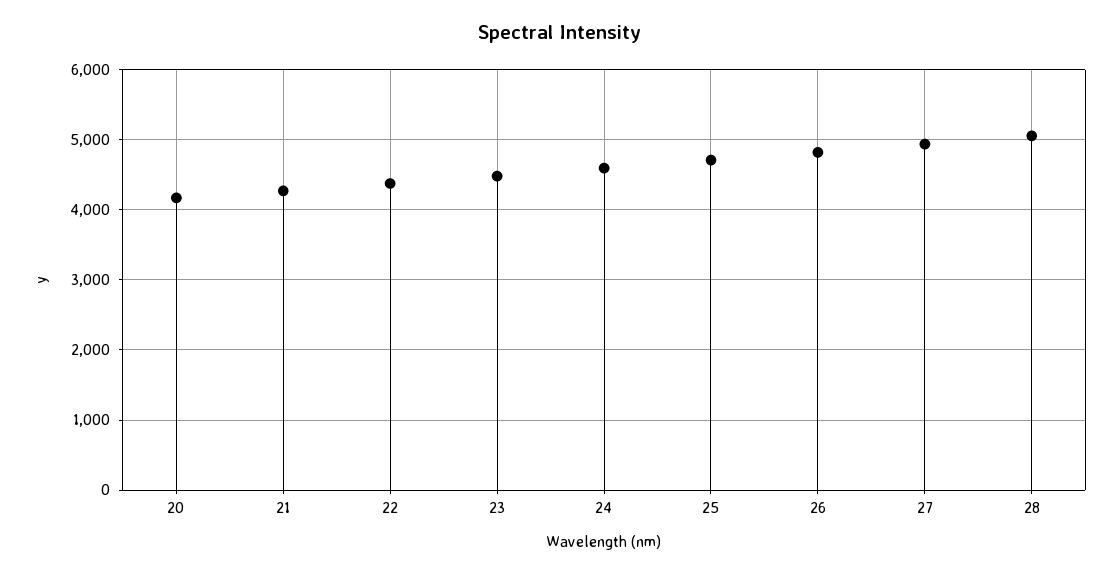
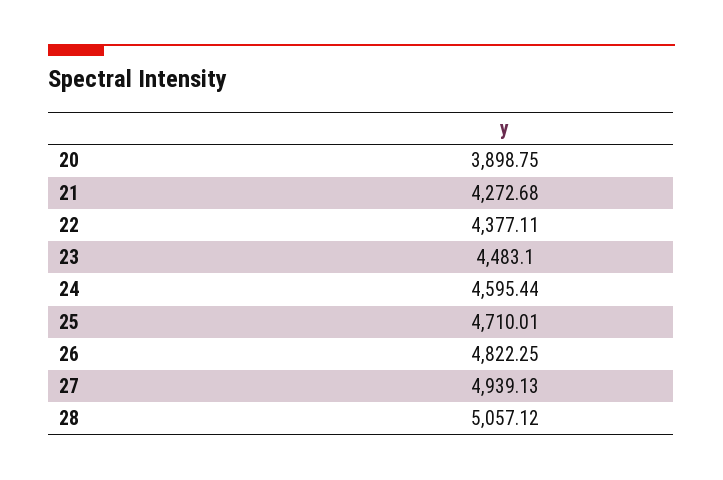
  {
-   "20": 4200,
+   "20": 3898.75,
    "21": 4272.68,
    "22": 4377.11,
    "23": 4483.1,
    "24": 4595.44,
    "25": 4710.01,
    "26": 4822.25,
    "27": 4939.13,
    "28": 5057.12
  }

